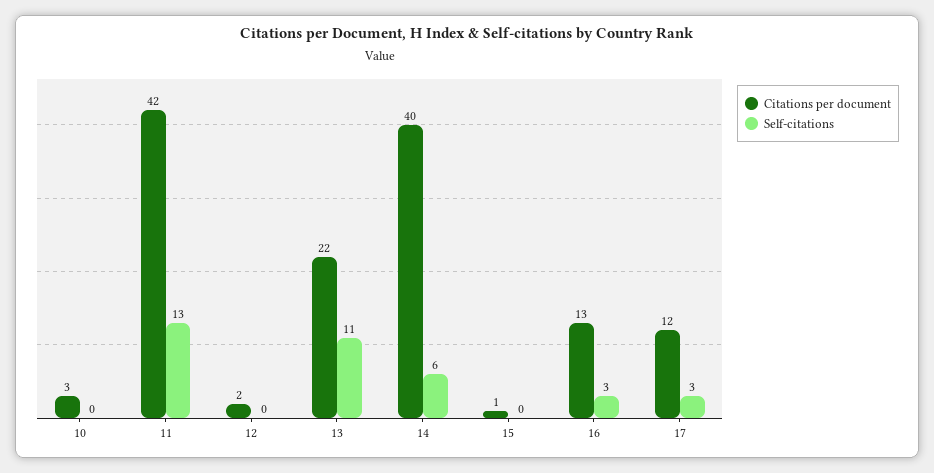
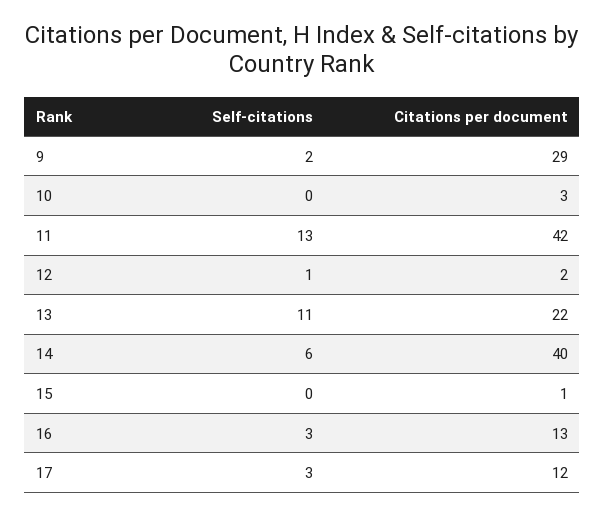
  {
    "Citations per document": {
      "10": 3,
      "11": 42,
      "12": 2,
      "13": 22,
      "14": 40,
      "15": 1,
      "16": 13,
-     "17": 12
+     "17": 12,
+     "9": 29
    },
    "Self-citations": {
      "10": 0,
      "11": 13,
-     "12": 0,
+     "12": 1,
      "13": 11,
      "14": 6,
      "15": 0,
      "16": 3,
-     "17": 3
+     "17": 3,
+     "9": 2
    }
  }

